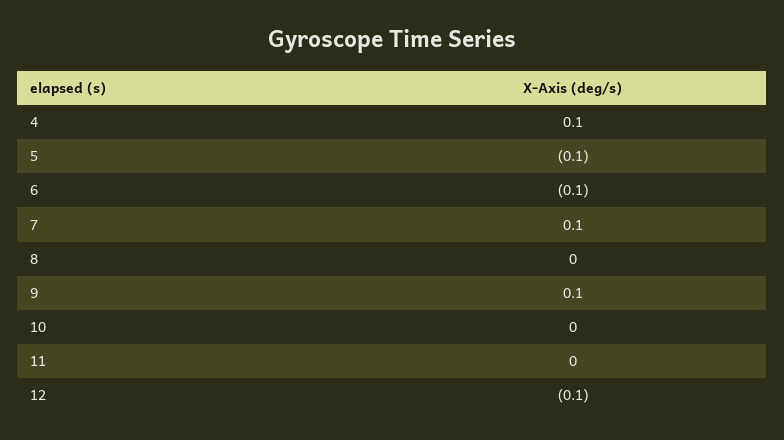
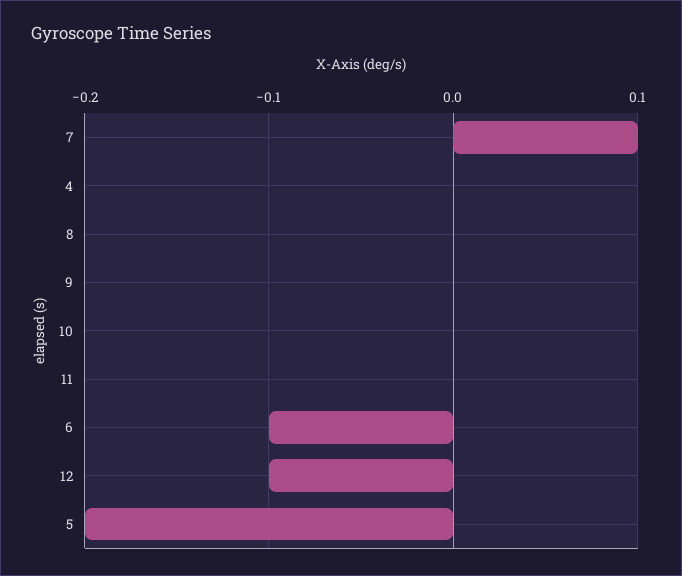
  {
-   "4": 0.1,
+   "4": 0,
-   "5": -0.1,
+   "5": -0.2,
    "6": -0.1,
    "7": 0.1,
    "8": 0,
-   "9": 0.1,
+   "9": 0,
    "10": 0,
    "11": 0,
    "12": -0.1
  }

